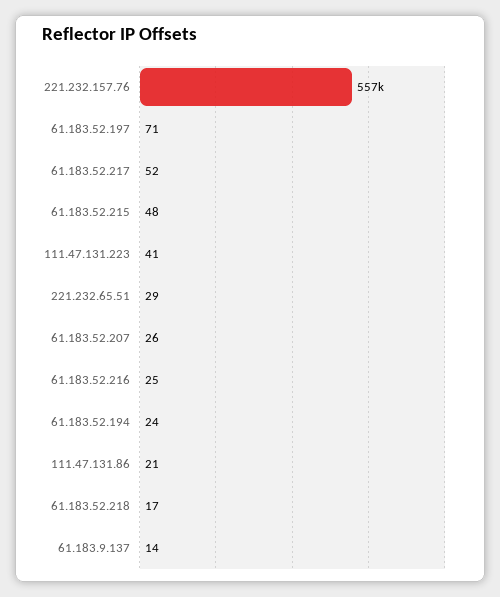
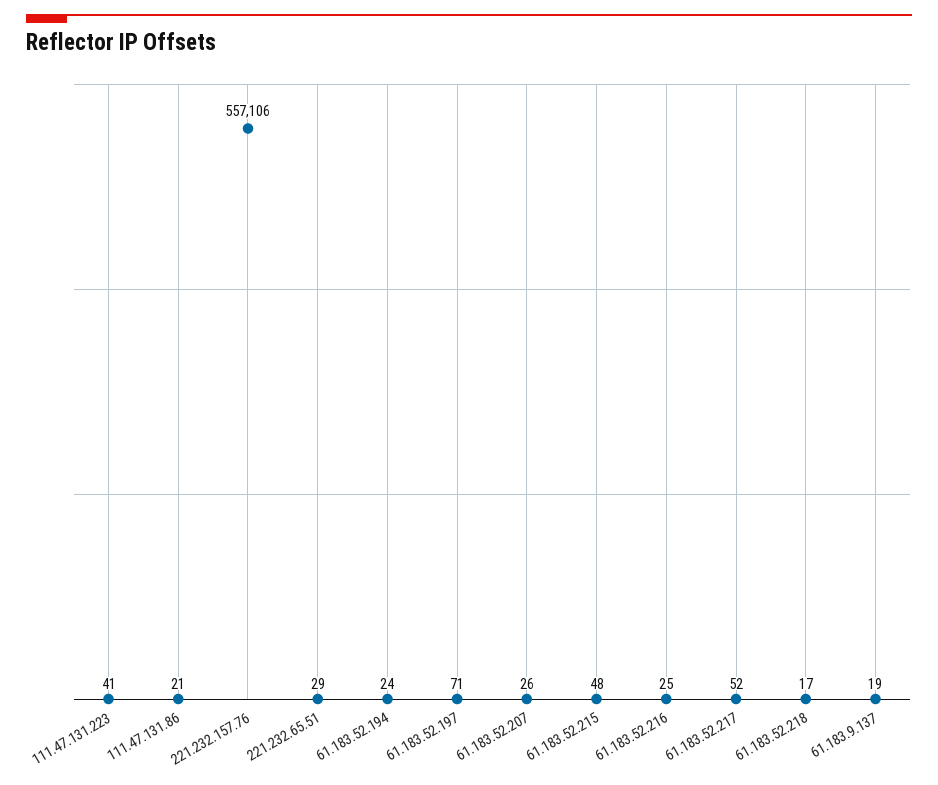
  {
    "221.232.157.76": 557106,
    "61.183.52.197": 71,
    "61.183.52.217": 52,
    "61.183.52.215": 48,
    "111.47.131.223": 41,
    "221.232.65.51": 29,
    "61.183.52.207": 26,
    "61.183.52.216": 25,
    "61.183.52.194": 24,
    "111.47.131.86": 21,
    "61.183.52.218": 17,
-   "61.183.9.137": 14
+   "61.183.9.137": 19
  }

